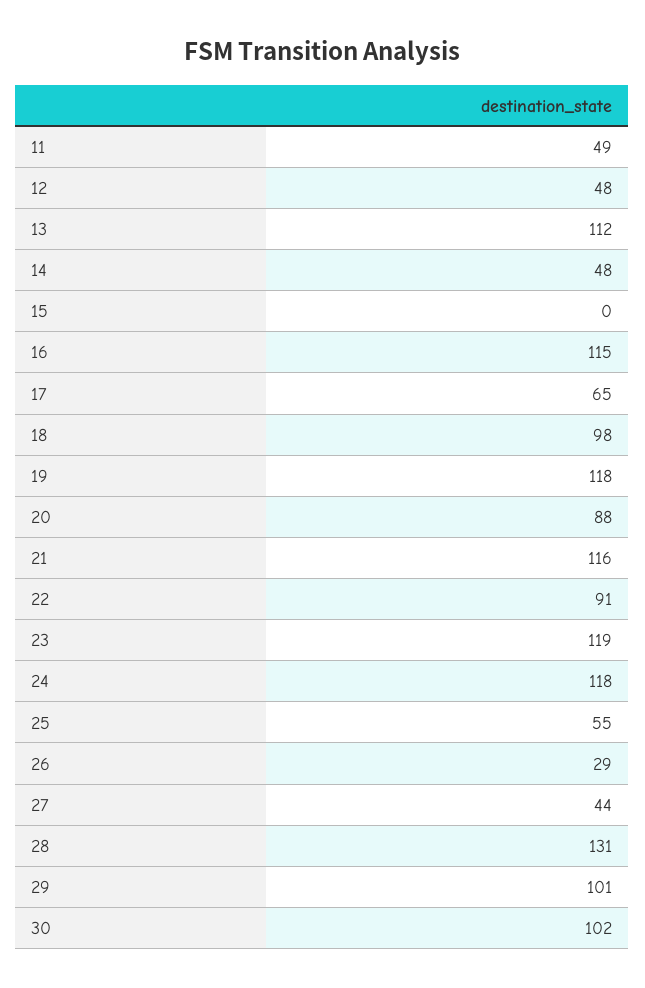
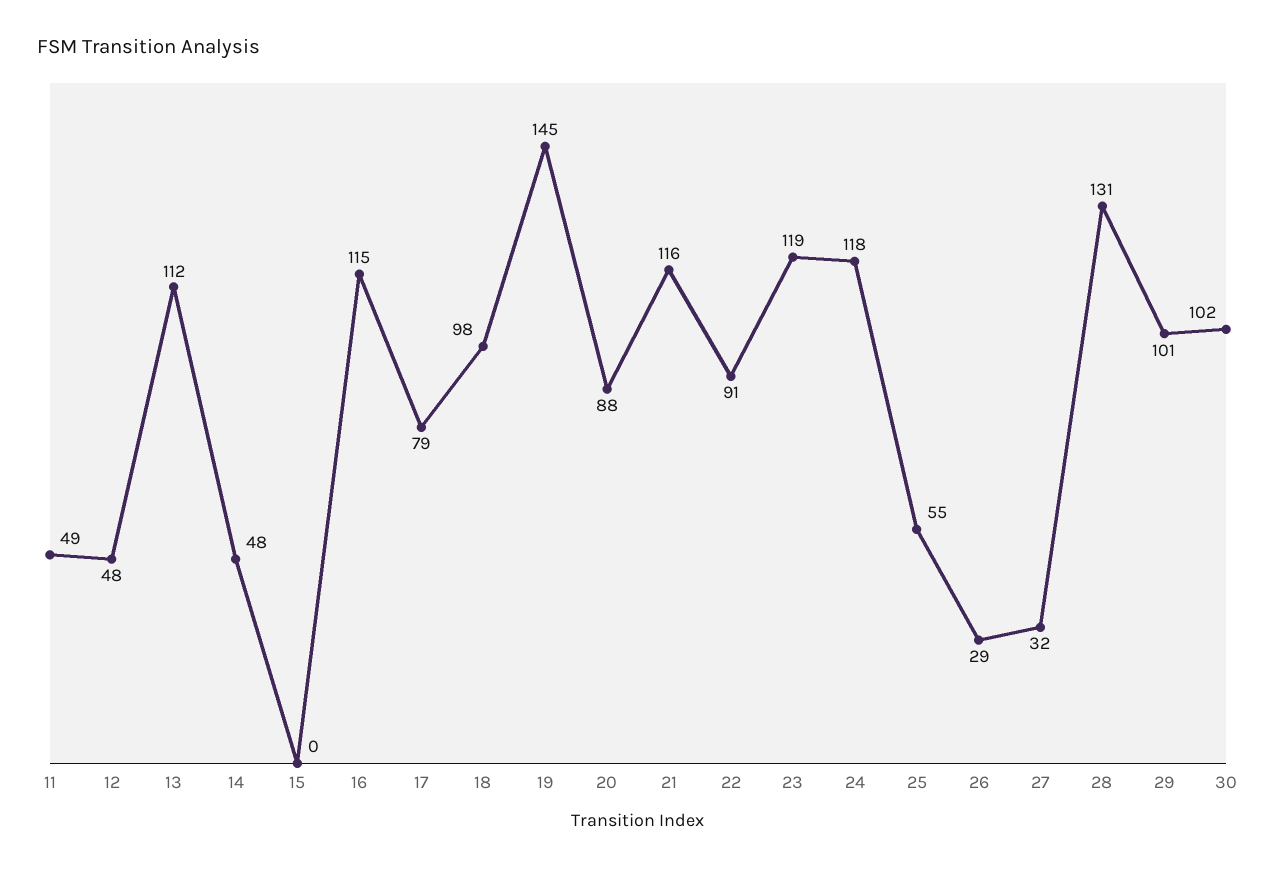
  {
    "11": 49,
    "12": 48,
    "13": 112,
    "14": 48,
    "15": 0,
    "16": 115,
-   "17": 65,
+   "17": 79,
    "18": 98,
-   "19": 118,
+   "19": 145,
    "20": 88,
    "21": 116,
    "22": 91,
    "23": 119,
    "24": 118,
    "25": 55,
    "26": 29,
-   "27": 44,
+   "27": 32,
    "28": 131,
    "29": 101,
    "30": 102
  }

